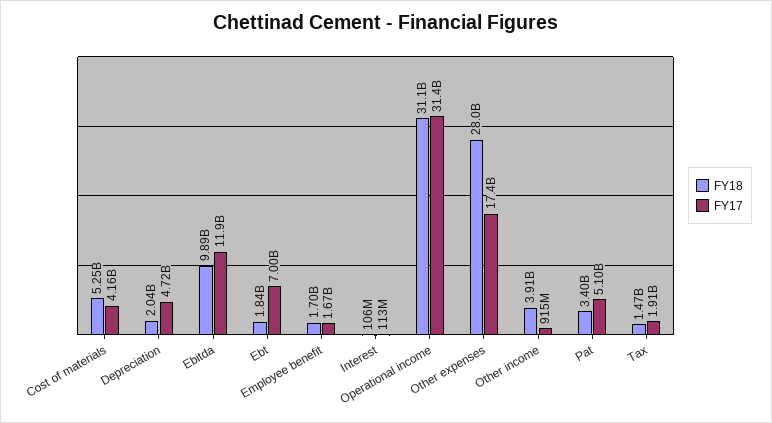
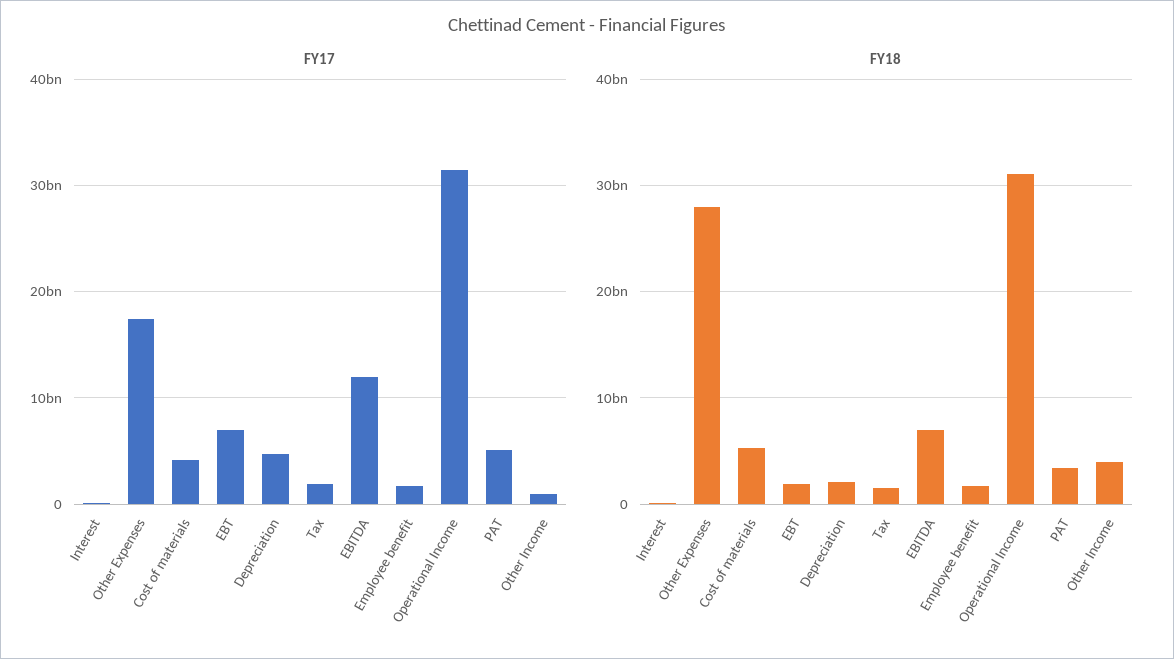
  {
    "FY18": {
      "Cost of materials": 5250000000,
      "Depreciation": 2040000000,
-     "Ebitda": 9890000000,
+     "Ebitda": 7000000000,
      "Ebt": 1840000000,
      "Employee benefit": 1700000000,
      "Interest": 106000000,
      "Operational income": 31100000000,
      "Other expenses": 28000000000,
      "Other income": 3910000000,
      "Pat": 3400000000,
      "Tax": 1470000000
    },
    "FY17": {
      "Cost of materials": 4160000000,
      "Depreciation": 4720000000,
      "Ebitda": 11900000000,
      "Ebt": 7000000000,
      "Employee benefit": 1670000000,
      "Interest": 113000000,
      "Operational income": 31400000000,
      "Other expenses": 17400000000,
      "Other income": 915000000,
      "Pat": 5100000000,
      "Tax": 1910000000
    }
  }

